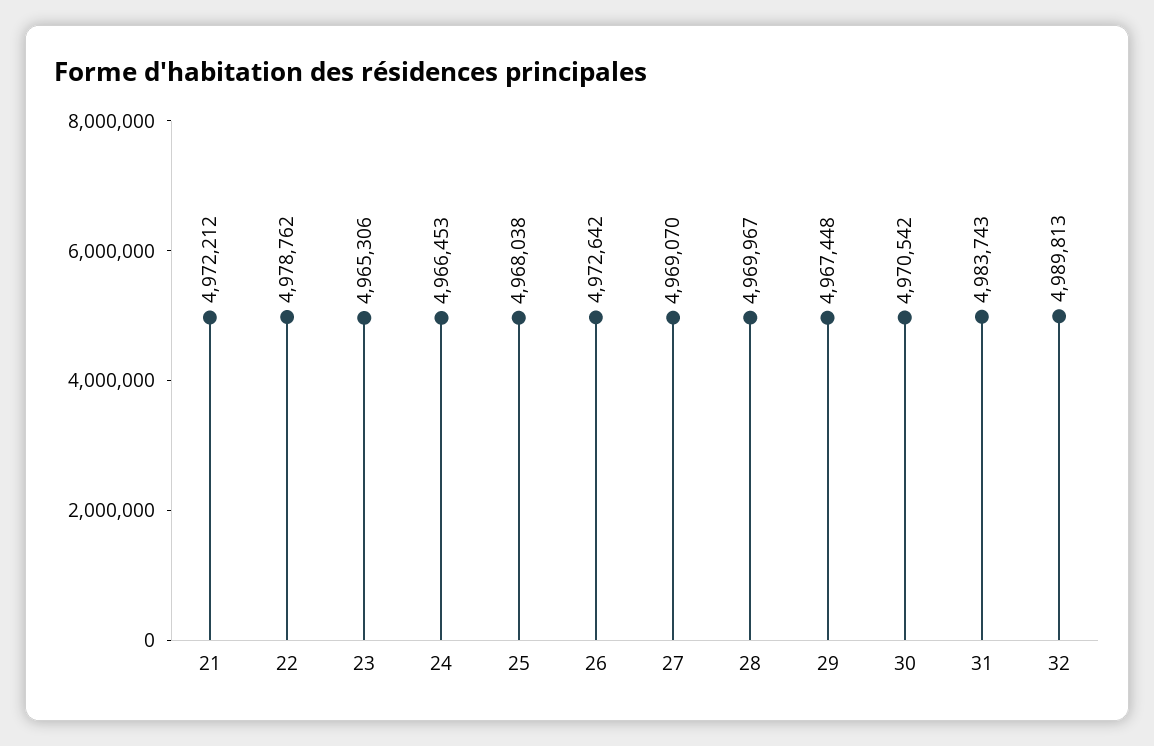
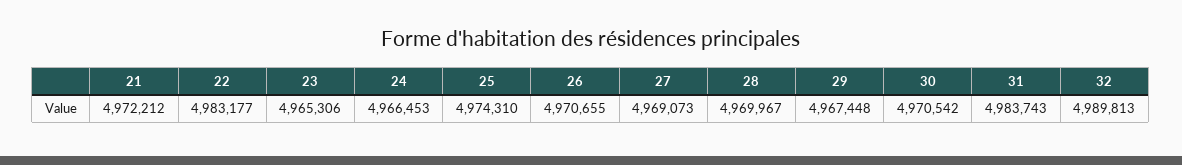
  {
    "21": 4972212,
-   "22": 4978762,
+   "22": 4983177,
    "23": 4965306,
    "24": 4966453,
-   "25": 4968038,
+   "25": 4974310,
-   "26": 4972642,
+   "26": 4970655,
-   "27": 4969070,
+   "27": 4969073,
    "28": 4969967,
    "29": 4967448,
    "30": 4970542,
    "31": 4983743,
    "32": 4989813
  }

